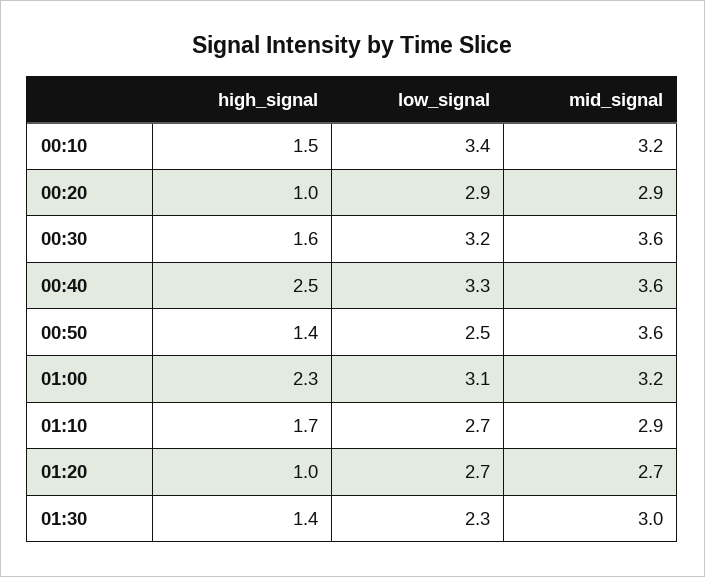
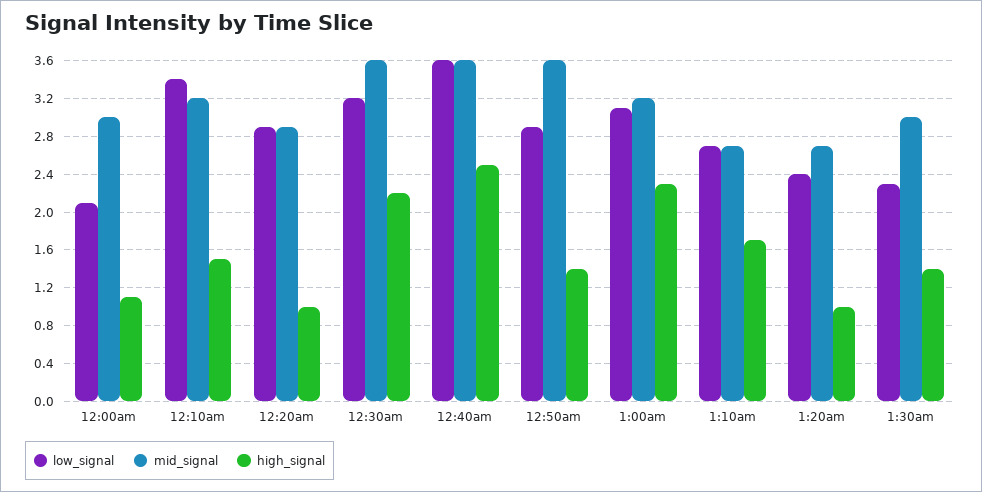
  {
    "high_signal": {
      "00:10": 1.5,
      "00:20": 1,
-     "00:30": 1.6,
+     "00:30": 2.2,
      "00:40": 2.5,
      "00:50": 1.4,
      "01:00": 2.3,
      "01:10": 1.7,
      "01:20": 1,
-     "01:30": 1.4
+     "01:30": 1.4,
+     "12:00am": 1.1
    },
    "low_signal": {
      "00:10": 3.4,
      "00:20": 2.9,
      "00:30": 3.2,
-     "00:40": 3.3,
+     "00:40": 3.6,
-     "00:50": 2.5,
+     "00:50": 2.9,
      "01:00": 3.1,
      "01:10": 2.7,
-     "01:20": 2.7,
+     "01:20": 2.4,
-     "01:30": 2.3
+     "01:30": 2.3,
+     "12:00am": 2.1
    },
    "mid_signal": {
      "00:10": 3.2,
      "00:20": 2.9,
      "00:30": 3.6,
      "00:40": 3.6,
      "00:50": 3.6,
      "01:00": 3.2,
-     "01:10": 2.9,
+     "01:10": 2.7,
      "01:20": 2.7,
-     "01:30": 3
+     "01:30": 3,
+     "12:00am": 3
    }
  }

